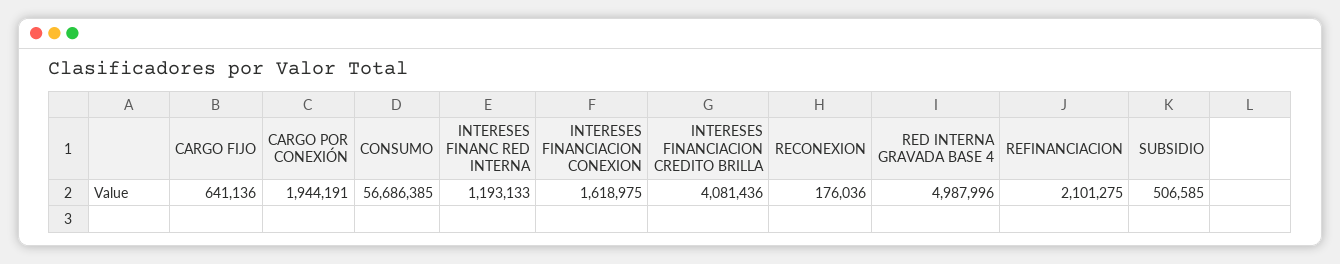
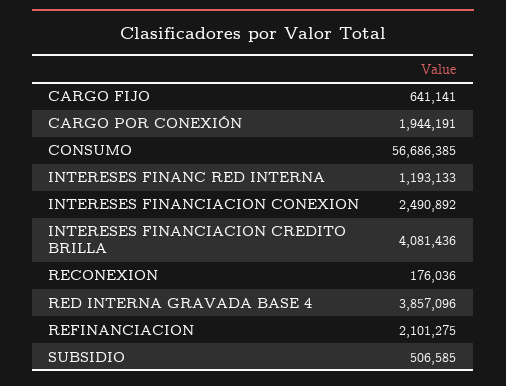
  {
-   "CARGO FIJO": 641136,
+   "CARGO FIJO": 641141,
    "CARGO POR CONEXIÓN": 1944191,
    "CONSUMO": 56686385,
    "INTERESES FINANC RED INTERNA": 1193133,
-   "INTERESES FINANCIACION CONEXION": 1618975,
+   "INTERESES FINANCIACION CONEXION": 2490892,
    "INTERESES FINANCIACION CREDITO BRILLA": 4081436,
    "RECONEXION": 176036,
-   "RED INTERNA GRAVADA BASE 4": 4987996,
+   "RED INTERNA GRAVADA BASE 4": 3857096,
    "REFINANCIACION": 2101275,
    "SUBSIDIO": 506585
  }

